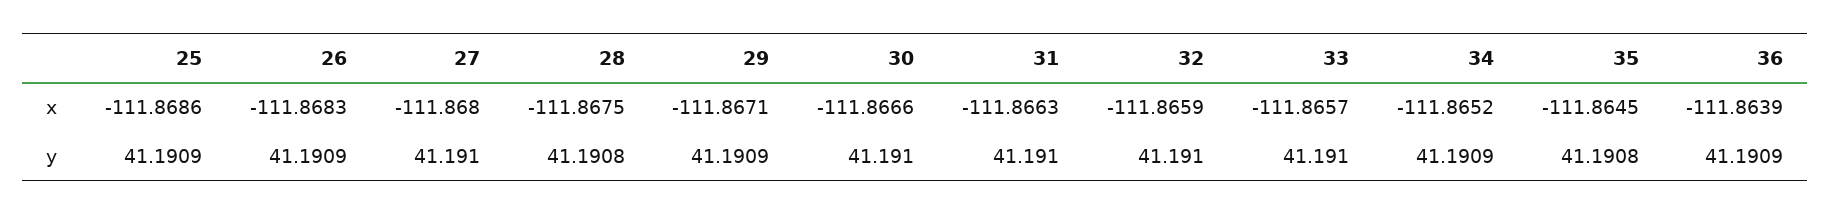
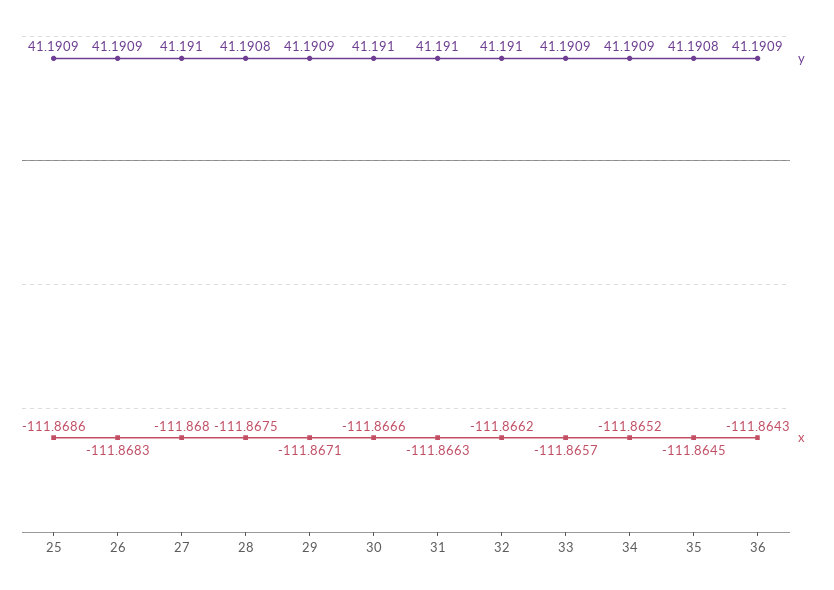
  {
    "x": {
      "25": -111.8686,
      "26": -111.8683,
      "27": -111.868,
      "28": -111.8675,
      "29": -111.8671,
      "30": -111.8666,
      "31": -111.8663,
-     "32": -111.8659,
+     "32": -111.8662,
      "33": -111.8657,
      "34": -111.8652,
      "35": -111.8645,
-     "36": -111.8639
+     "36": -111.8643
    },
    "y": {
      "25": 41.1909,
      "26": 41.1909,
      "27": 41.191,
      "28": 41.1908,
      "29": 41.1909,
      "30": 41.191,
      "31": 41.191,
      "32": 41.191,
-     "33": 41.191,
+     "33": 41.1909,
      "34": 41.1909,
      "35": 41.1908,
      "36": 41.1909
    }
  }

